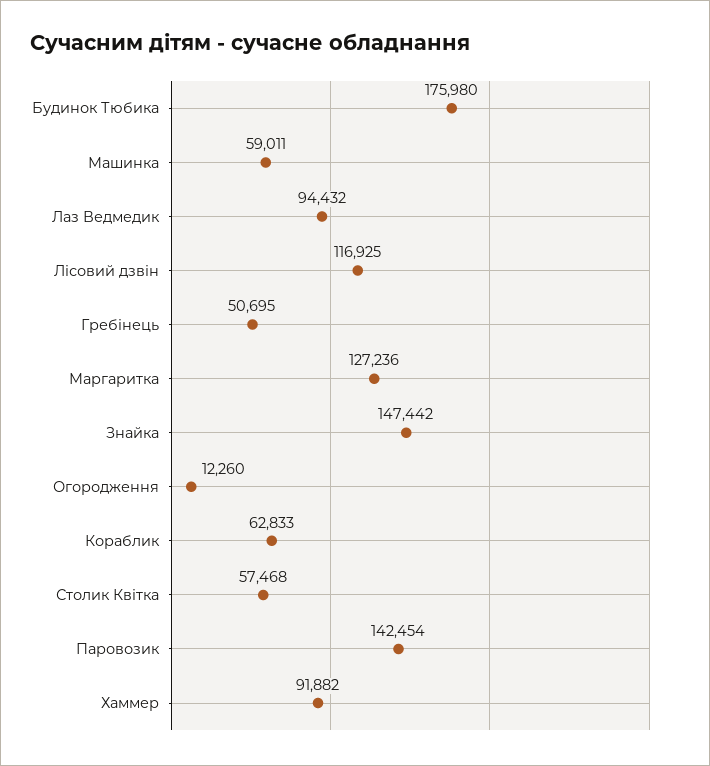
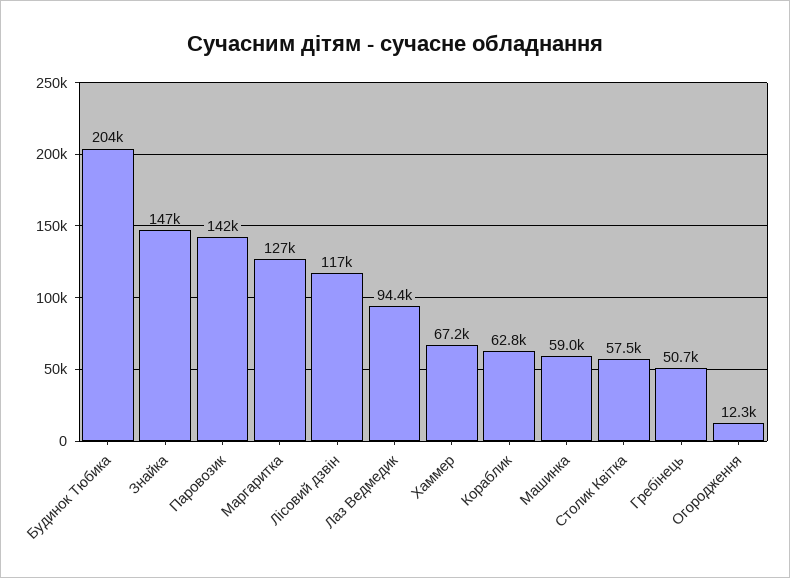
  {
-   "Будинок Тюбика": 175980,
+   "Будинок Тюбика": 204000,
    "Машинка": 59011,
    "Лаз Ведмедик": 94432,
    "Лісовий дзвін": 116925,
    "Гребінець": 50695,
    "Маргаритка": 127236,
    "Знайка": 147442,
    "Огородження": 12260,
    "Кораблик": 62833,
    "Столик Квітка": 57468,
    "Паровозик": 142454,
-   "Хаммер": 91882
+   "Хаммер": 67200
  }

